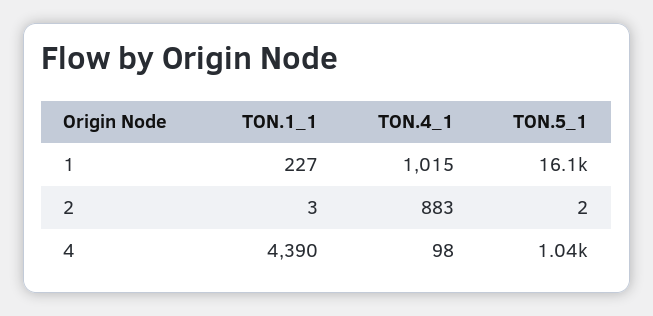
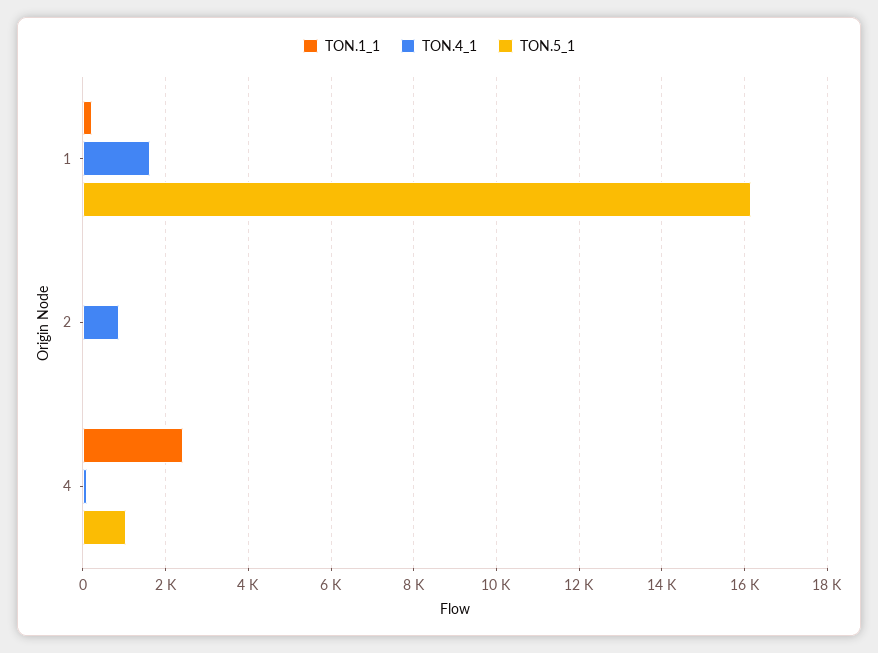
  {
    "TON.1_1": {
      "1": 227,
      "2": 3,
-     "4": 4390
+     "4": 2400
    },
    "TON.4_1": {
-     "1": 1015,
+     "1": 1600,
      "2": 883,
      "4": 98
    },
    "TON.5_1": {
      "1": 16100,
      "2": 2,
      "4": 1040
    }
  }

